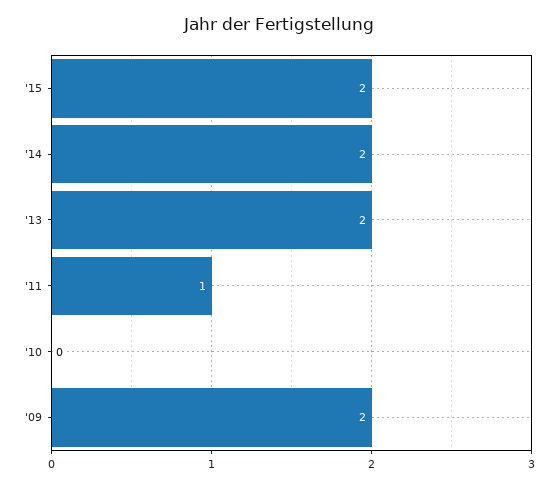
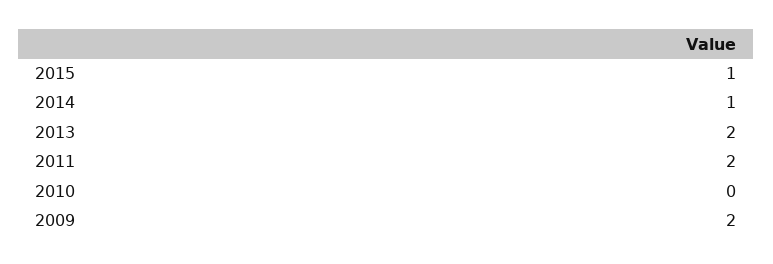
  {
-   "'15": 2,
+   "'15": 1,
-   "'14": 2,
+   "'14": 1,
    "'13": 2,
-   "'11": 1,
+   "'11": 2,
    "'10": 0,
    "'09": 2
  }

